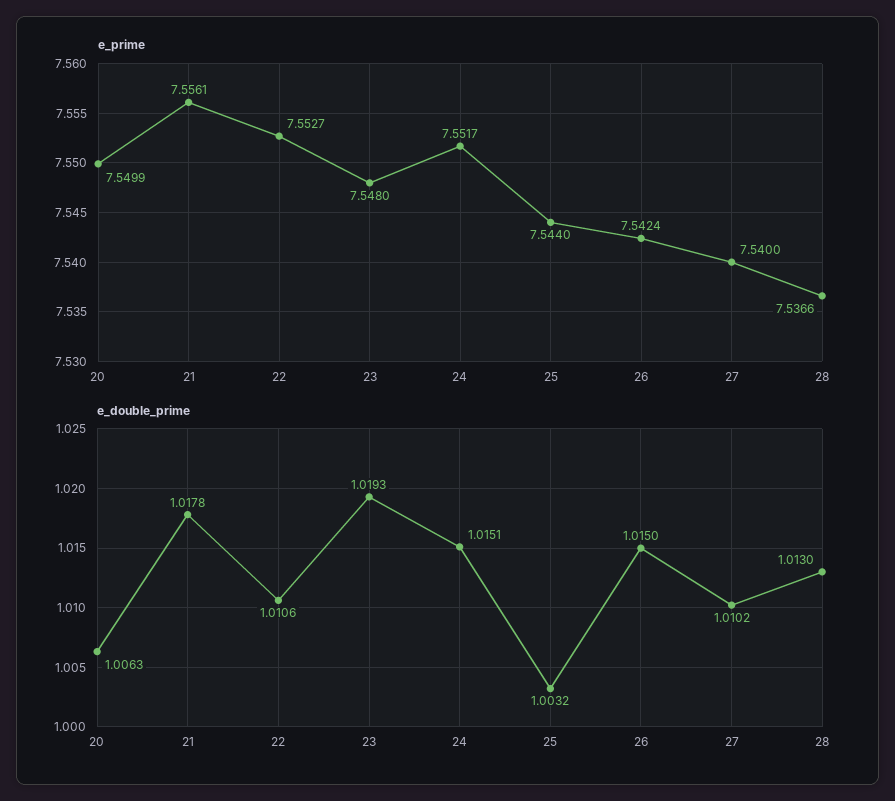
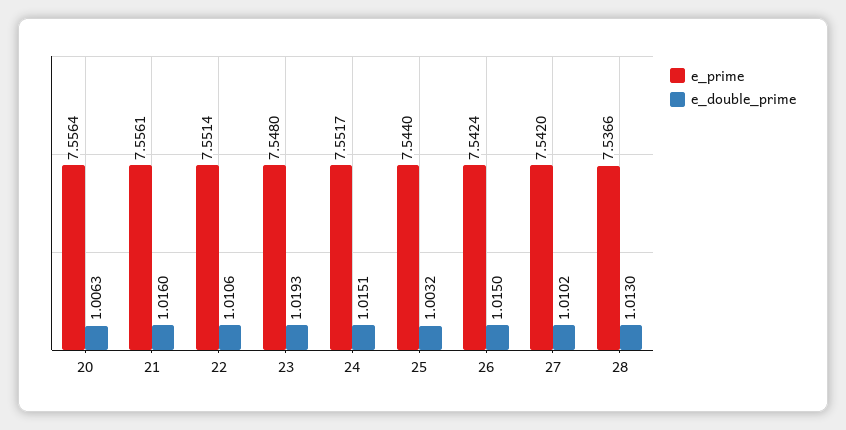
  {
    "e_prime": {
-     "20": 7.5499,
+     "20": 7.5564,
      "21": 7.5561,
-     "22": 7.5527,
+     "22": 7.5514,
      "23": 7.548,
      "24": 7.5517,
      "25": 7.544,
      "26": 7.5424,
-     "27": 7.54,
+     "27": 7.542,
      "28": 7.5366
    },
    "e_double_prime": {
      "20": 1.0063,
-     "21": 1.0178,
+     "21": 1.016,
      "22": 1.0106,
      "23": 1.0193,
      "24": 1.0151,
      "25": 1.0032,
      "26": 1.015,
      "27": 1.0102,
      "28": 1.013
    }
  }

